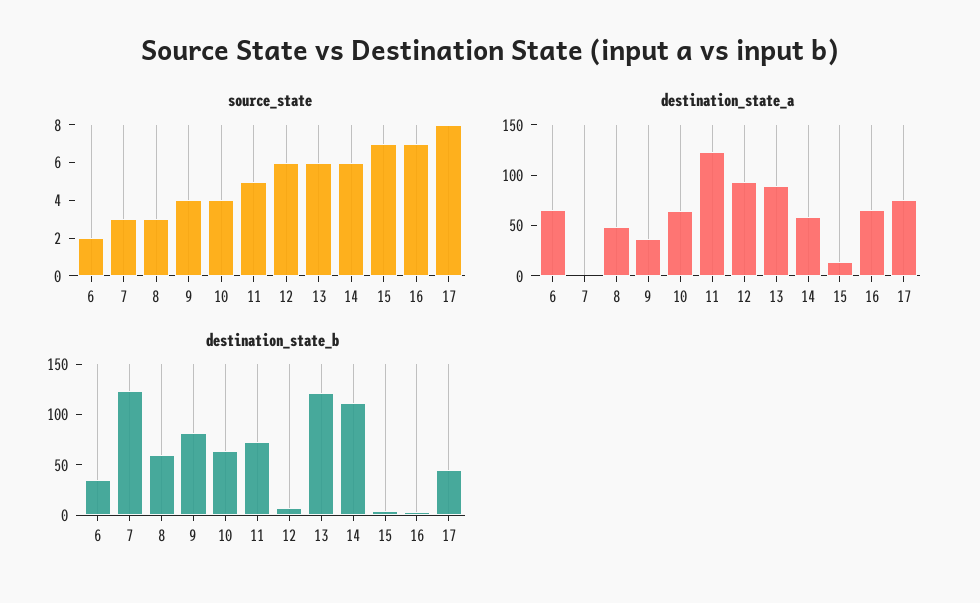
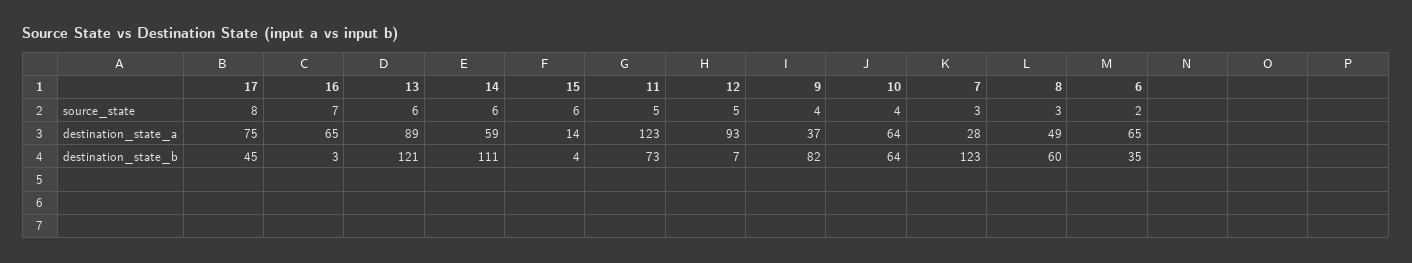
  {
    "source_state": {
      "6": 2,
      "7": 3,
      "8": 3,
      "9": 4,
      "10": 4,
      "11": 5,
-     "12": 6,
+     "12": 5,
      "13": 6,
      "14": 6,
-     "15": 7,
+     "15": 6,
      "16": 7,
      "17": 8
    },
    "destination_state_a": {
      "6": 65,
-     "7": 0,
+     "7": 28,
      "8": 49,
      "9": 37,
      "10": 64,
      "11": 123,
      "12": 93,
      "13": 89,
      "14": 59,
      "15": 14,
      "16": 65,
      "17": 75
    },
    "destination_state_b": {
      "6": 35,
      "7": 123,
      "8": 60,
      "9": 82,
      "10": 64,
      "11": 73,
      "12": 7,
      "13": 121,
      "14": 111,
      "15": 4,
      "16": 3,
      "17": 45
    }
  }

